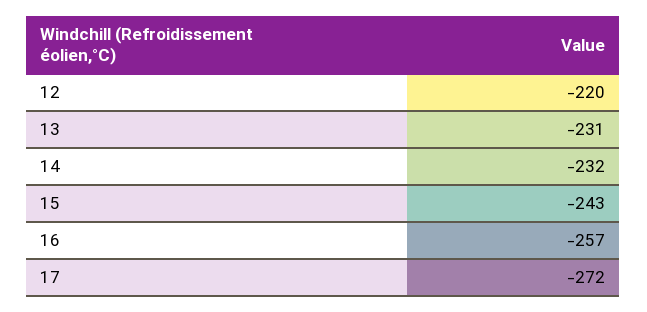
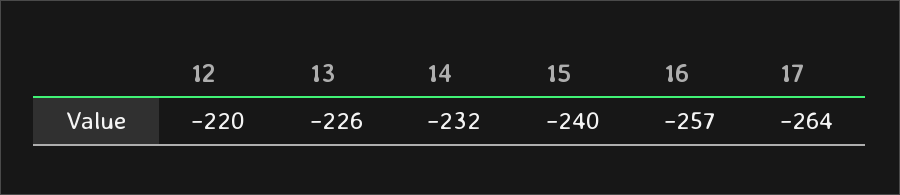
  {
    "12": -220,
-   "13": -231,
+   "13": -226,
    "14": -232,
-   "15": -243,
+   "15": -240,
    "16": -257,
-   "17": -272
+   "17": -264
  }

